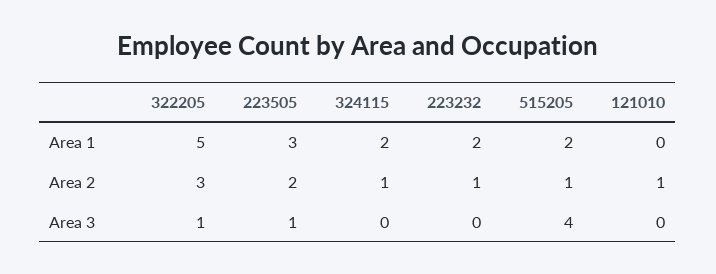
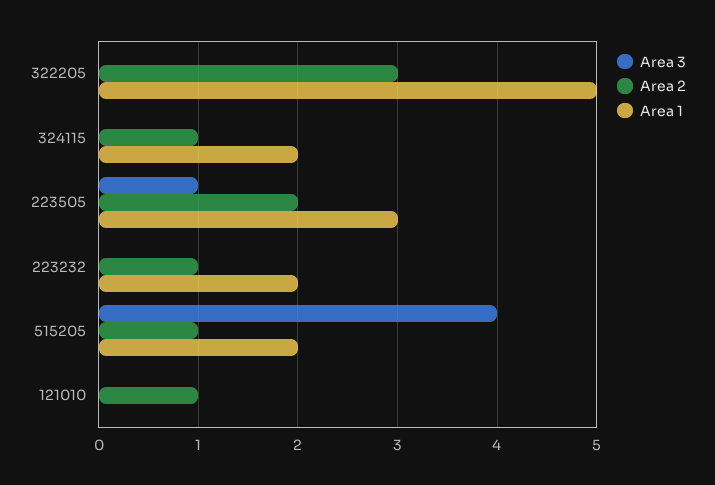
  {
    "Area 1": {
      "322205": 5,
      "223505": 3,
      "324115": 2,
      "223232": 2,
      "515205": 2,
      "121010": 0
    },
    "Area 2": {
      "322205": 3,
      "223505": 2,
      "324115": 1,
      "223232": 1,
      "515205": 1,
      "121010": 1
    },
    "Area 3": {
-     "322205": 1,
+     "322205": 0,
      "223505": 1,
      "324115": 0,
      "223232": 0,
      "515205": 4,
      "121010": 0
    }
  }

